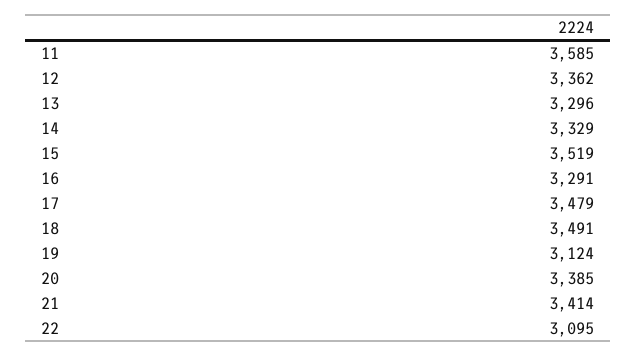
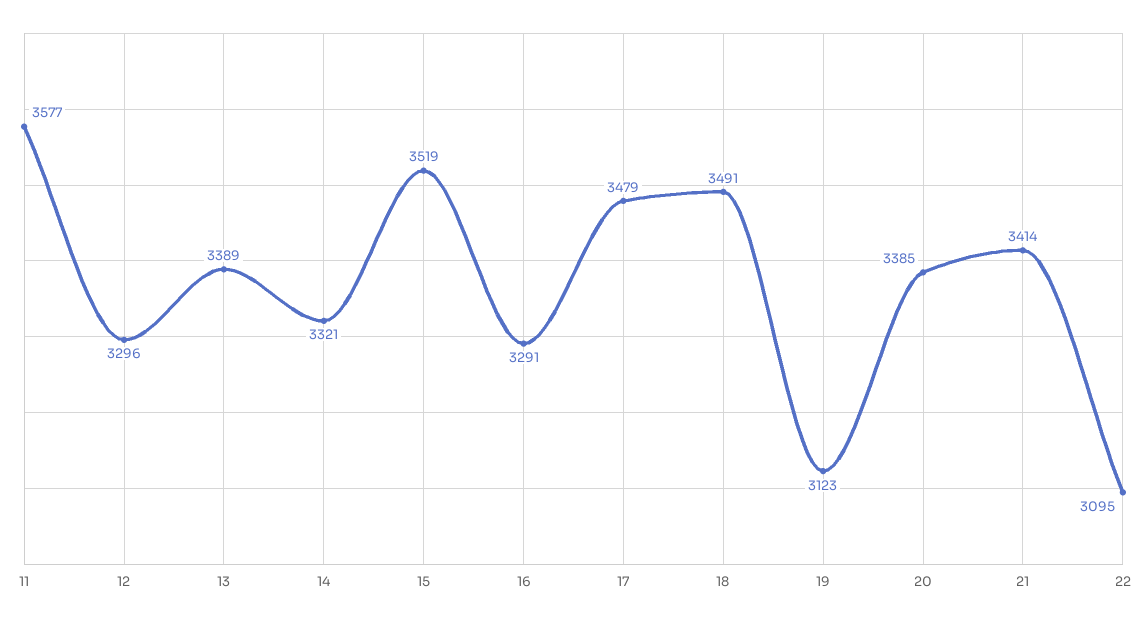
  {
-   "11": 3585,
+   "11": 3577,
-   "12": 3362,
+   "12": 3296,
-   "13": 3296,
+   "13": 3389,
-   "14": 3329,
+   "14": 3321,
    "15": 3519,
    "16": 3291,
    "17": 3479,
    "18": 3491,
-   "19": 3124,
+   "19": 3123,
    "20": 3385,
    "21": 3414,
    "22": 3095
  }

